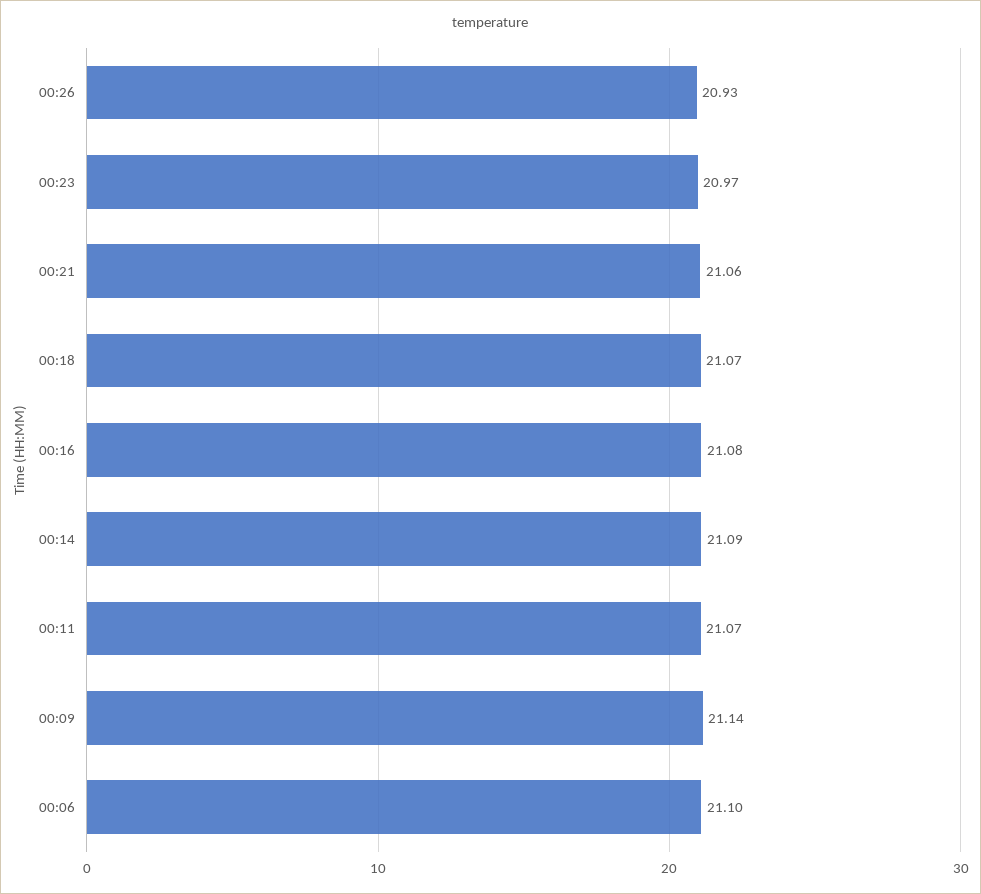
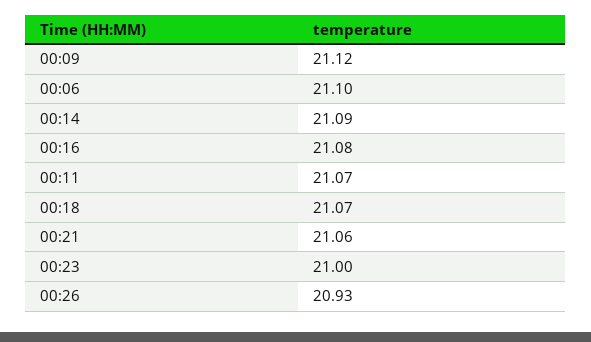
  {
    "00:26": 20.93,
-   "00:23": 20.97,
+   "00:23": 21,
    "00:21": 21.06,
    "00:18": 21.07,
    "00:16": 21.08,
    "00:14": 21.09,
    "00:11": 21.07,
-   "00:09": 21.14,
+   "00:09": 21.12,
    "00:06": 21.1
  }

